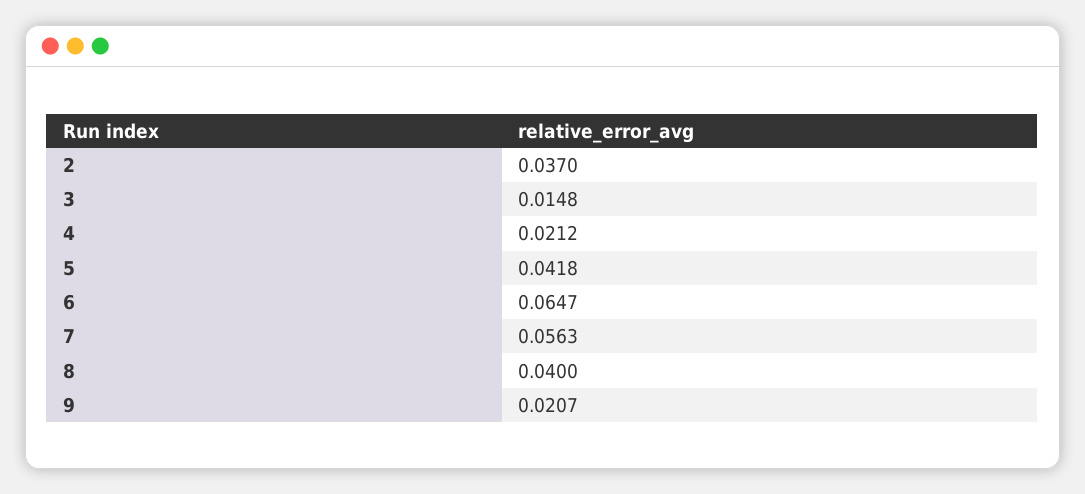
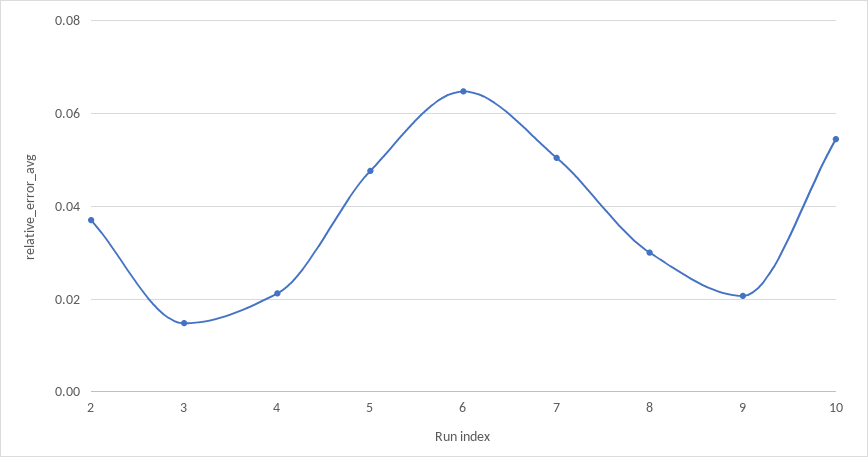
  {
    "2": 0.037,
    "3": 0.0148,
    "4": 0.0212,
-   "5": 0.0418,
+   "5": 0.048,
    "6": 0.0647,
-   "7": 0.0563,
+   "7": 0.05,
-   "8": 0.04,
+   "8": 0.03,
-   "9": 0.0207
+   "9": 0.0207,
+   "10": 0.054
  }

